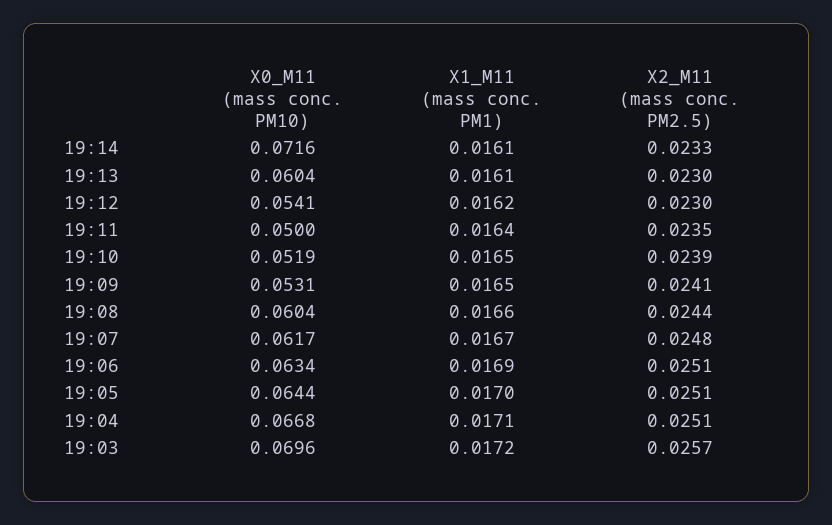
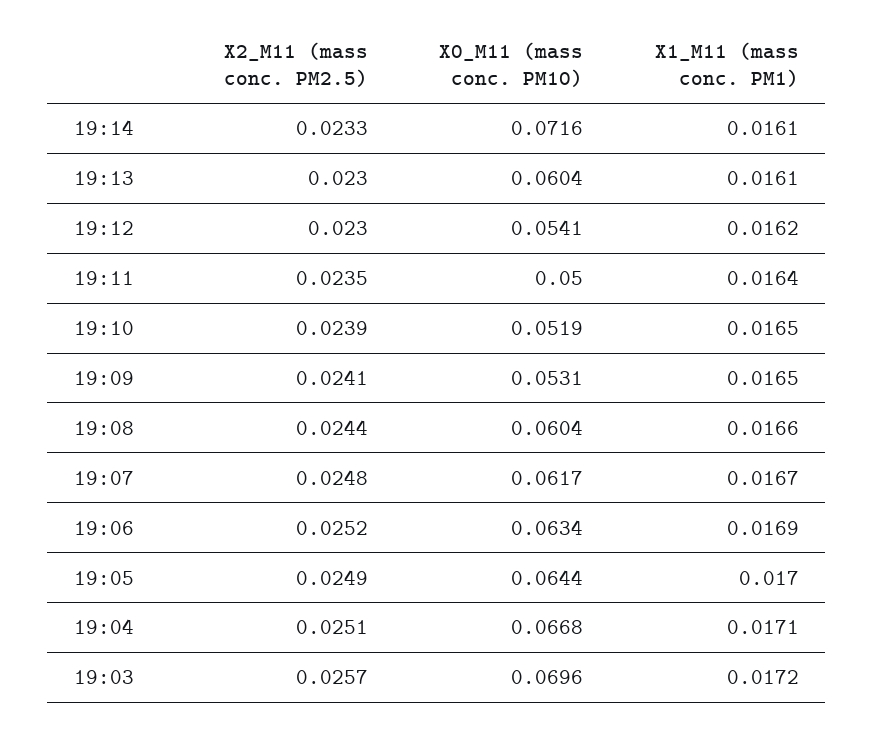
  {
    "X0_M11 (mass conc. PM10)": {
      "19:14": 0.0716,
      "19:13": 0.0604,
      "19:12": 0.0541,
      "19:11": 0.05,
      "19:10": 0.0519,
      "19:09": 0.0531,
      "19:08": 0.0604,
      "19:07": 0.0617,
      "19:06": 0.0634,
      "19:05": 0.0644,
      "19:04": 0.0668,
      "19:03": 0.0696
    },
    "X1_M11 (mass conc. PM1)": {
      "19:14": 0.0161,
      "19:13": 0.0161,
      "19:12": 0.0162,
      "19:11": 0.0164,
      "19:10": 0.0165,
      "19:09": 0.0165,
      "19:08": 0.0166,
      "19:07": 0.0167,
      "19:06": 0.0169,
      "19:05": 0.017,
      "19:04": 0.0171,
      "19:03": 0.0172
    },
    "X2_M11 (mass conc. PM2.5)": {
      "19:14": 0.0233,
      "19:13": 0.023,
      "19:12": 0.023,
      "19:11": 0.0235,
      "19:10": 0.0239,
      "19:09": 0.0241,
      "19:08": 0.0244,
      "19:07": 0.0248,
-     "19:06": 0.0251,
+     "19:06": 0.0252,
-     "19:05": 0.0251,
+     "19:05": 0.0249,
      "19:04": 0.0251,
      "19:03": 0.0257
    }
  }

